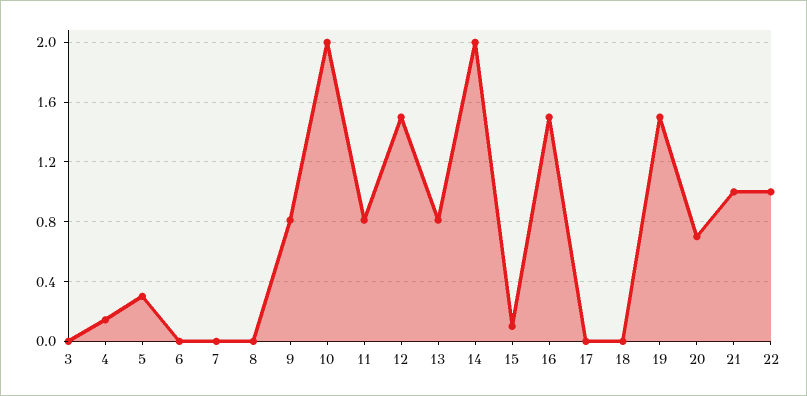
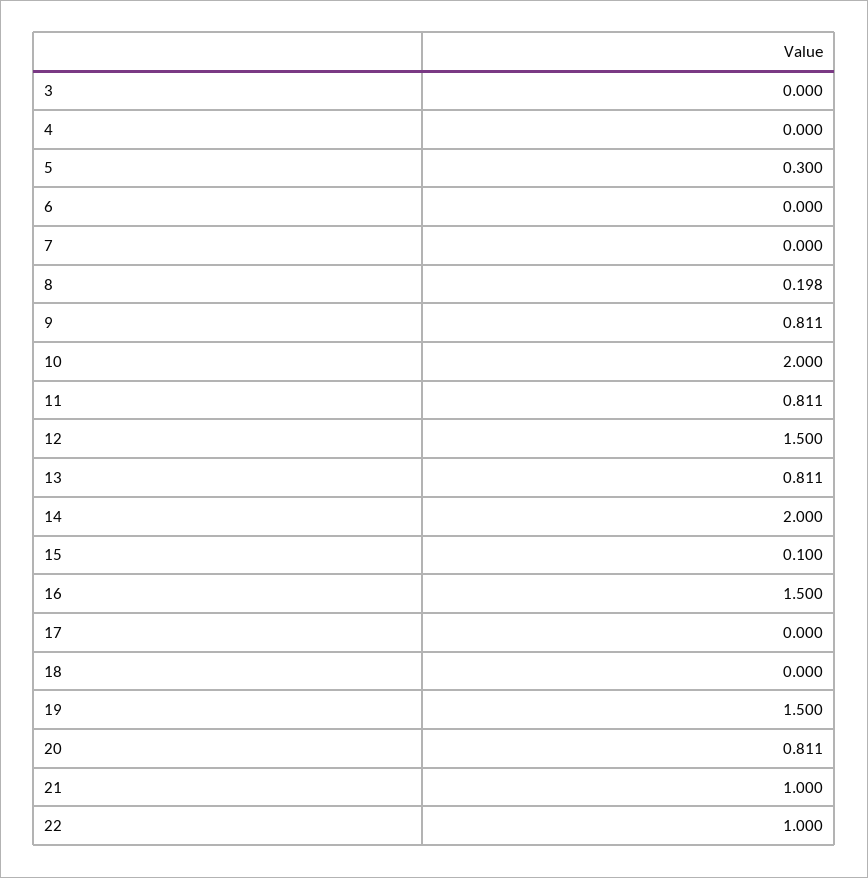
  {
    "3": 0,
-   "4": 0.15,
+   "4": 0,
    "5": 0.3,
    "6": 0,
    "7": 0,
-   "8": 0,
+   "8": 0.198,
    "9": 0.811,
    "10": 2,
    "11": 0.811,
    "12": 1.5,
    "13": 0.811,
    "14": 2,
    "15": 0.1,
    "16": 1.5,
    "17": 0,
    "18": 0,
    "19": 1.5,
-   "20": 0.7,
+   "20": 0.811,
    "21": 1,
    "22": 1
  }

